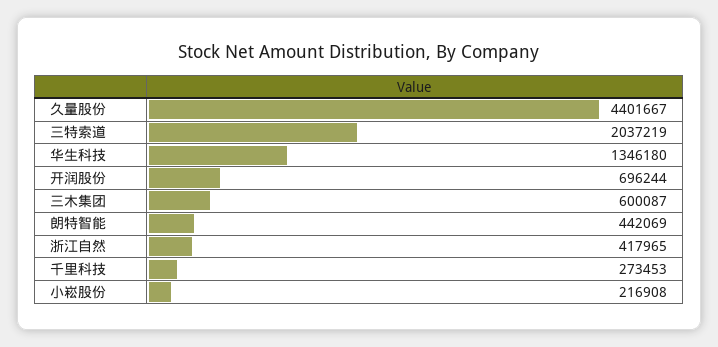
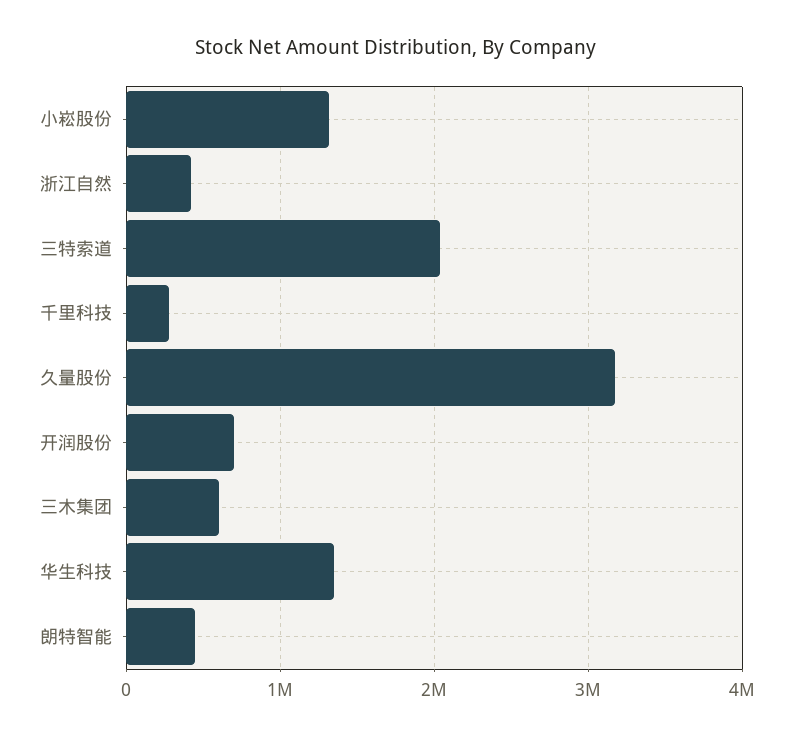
  {
-   "久量股份": 4401667,
+   "久量股份": 3200000,
    "三特索道": 2037219,
    "华生科技": 1346180,
    "开润股份": 696244,
    "三木集团": 600087,
    "朗特智能": 442069,
    "浙江自然": 417965,
    "千里科技": 273453,
-   "小崧股份": 216908
+   "小崧股份": 1300000
  }

